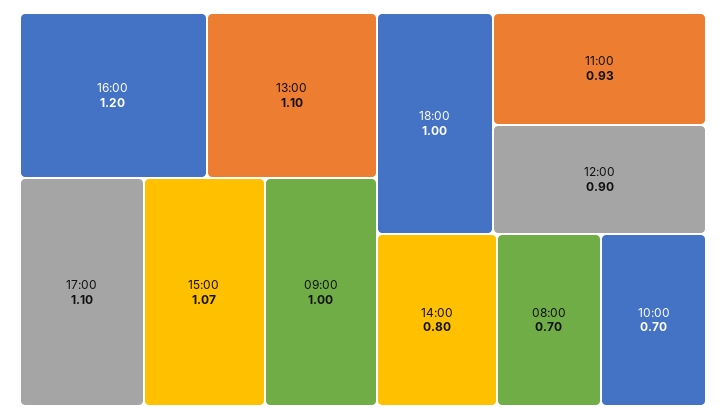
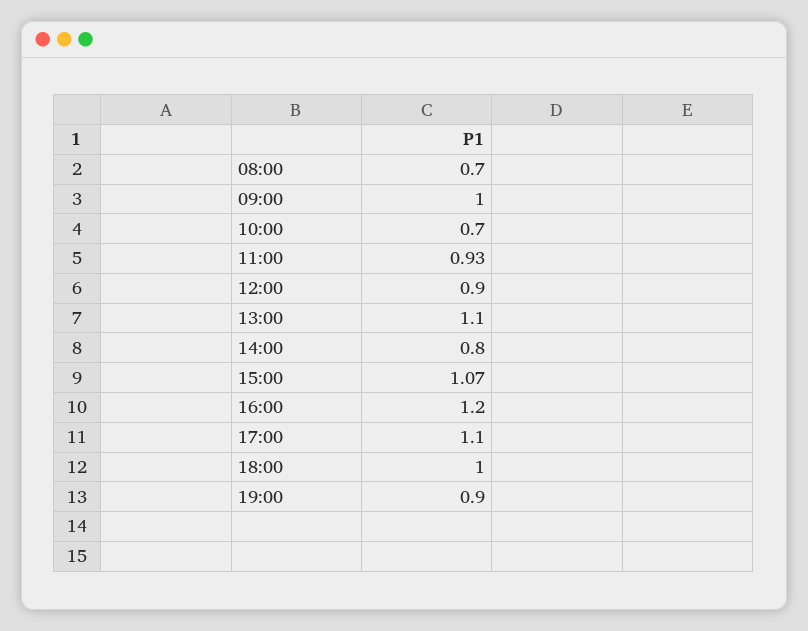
  {
    "16:00": 1.2,
    "13:00": 1.1,
    "17:00": 1.1,
    "15:00": 1.07,
    "09:00": 1,
    "18:00": 1,
    "11:00": 0.93,
    "12:00": 0.9,
    "14:00": 0.8,
    "08:00": 0.7,
-   "10:00": 0.7
+   "10:00": 0.7,
+   "19:00": 0.9
  }

